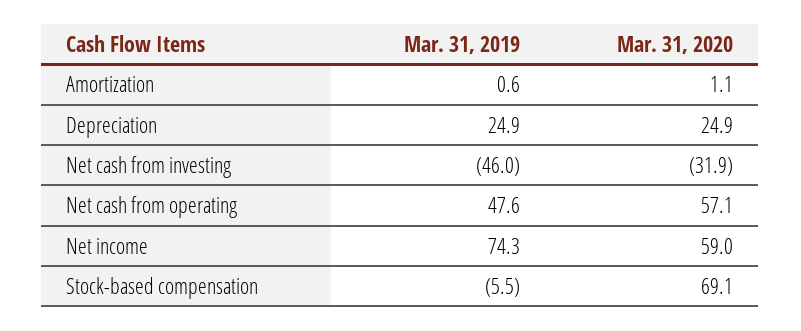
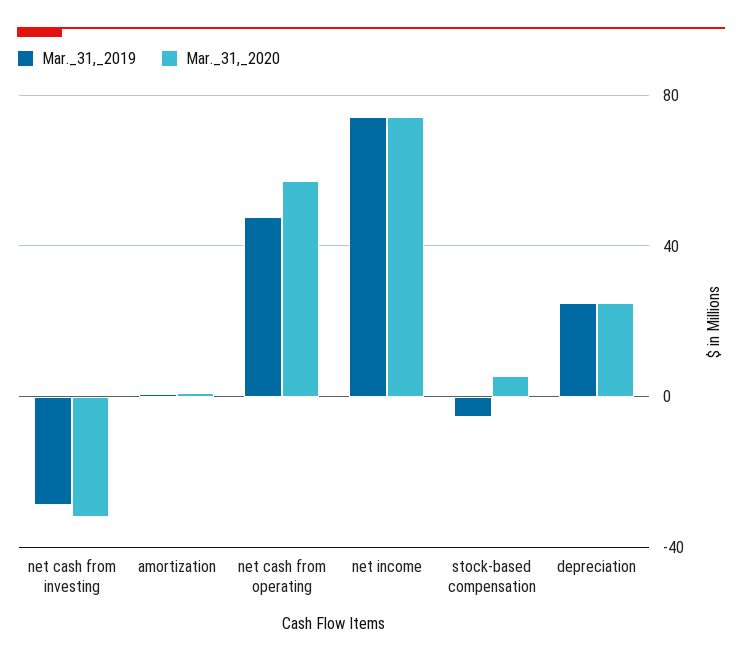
  {
    "Mar. 31, 2019": {
      "Amortization": 0.6,
      "Depreciation": 24.9,
-     "Net cash from investing": -46,
+     "Net cash from investing": -30,
      "Net cash from operating": 47.6,
      "Net income": 74.3,
      "Stock-based compensation": -5.5
    },
    "Mar. 31, 2020": {
      "Amortization": 1.1,
      "Depreciation": 24.9,
      "Net cash from investing": -31.9,
      "Net cash from operating": 57.1,
-     "Net income": 59,
+     "Net income": 75,
-     "Stock-based compensation": 69.1
+     "Stock-based compensation": 5
    }
  }

